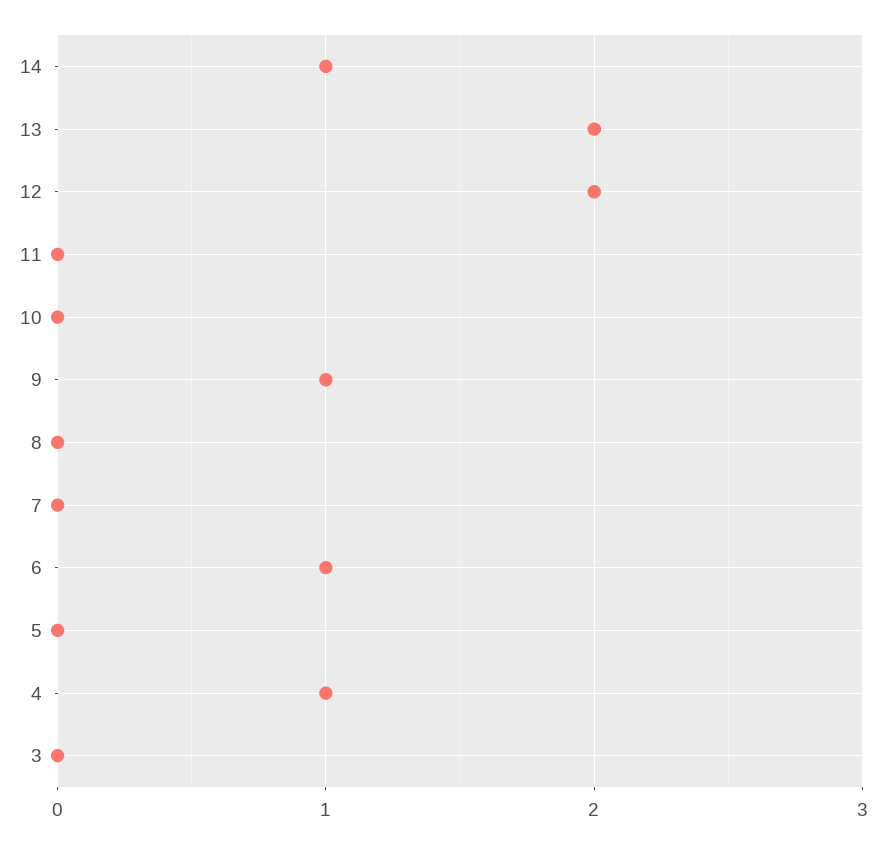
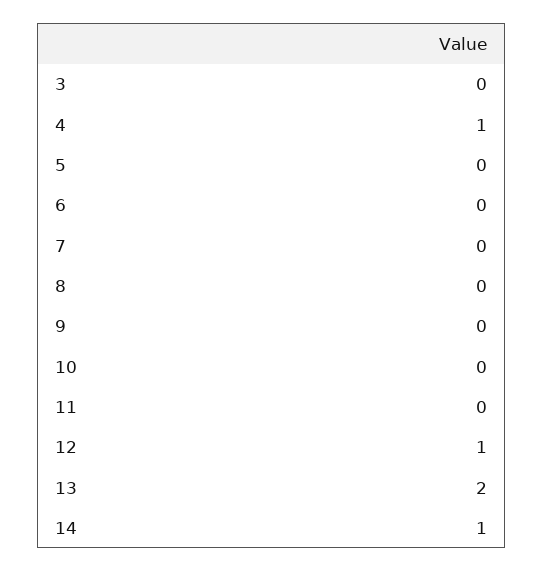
  {
    "14": 1,
    "13": 2,
-   "12": 2,
+   "12": 1,
    "11": 0,
    "10": 0,
-   "9": 1,
+   "9": 0,
    "8": 0,
    "7": 0,
-   "6": 1,
+   "6": 0,
    "5": 0,
    "4": 1,
    "3": 0
  }

